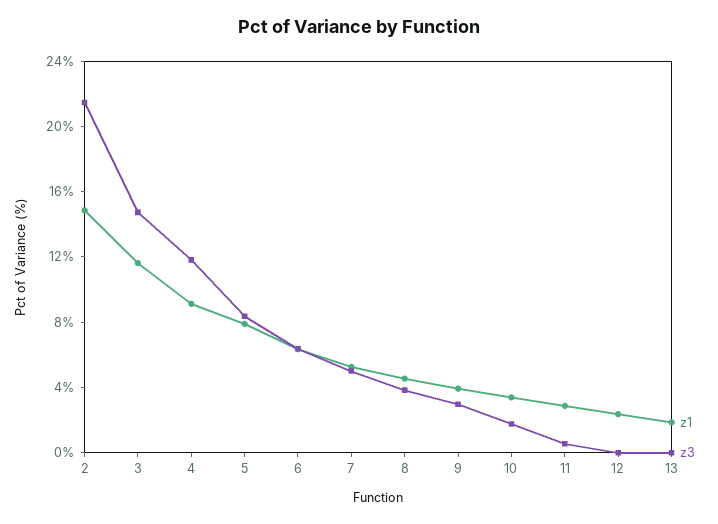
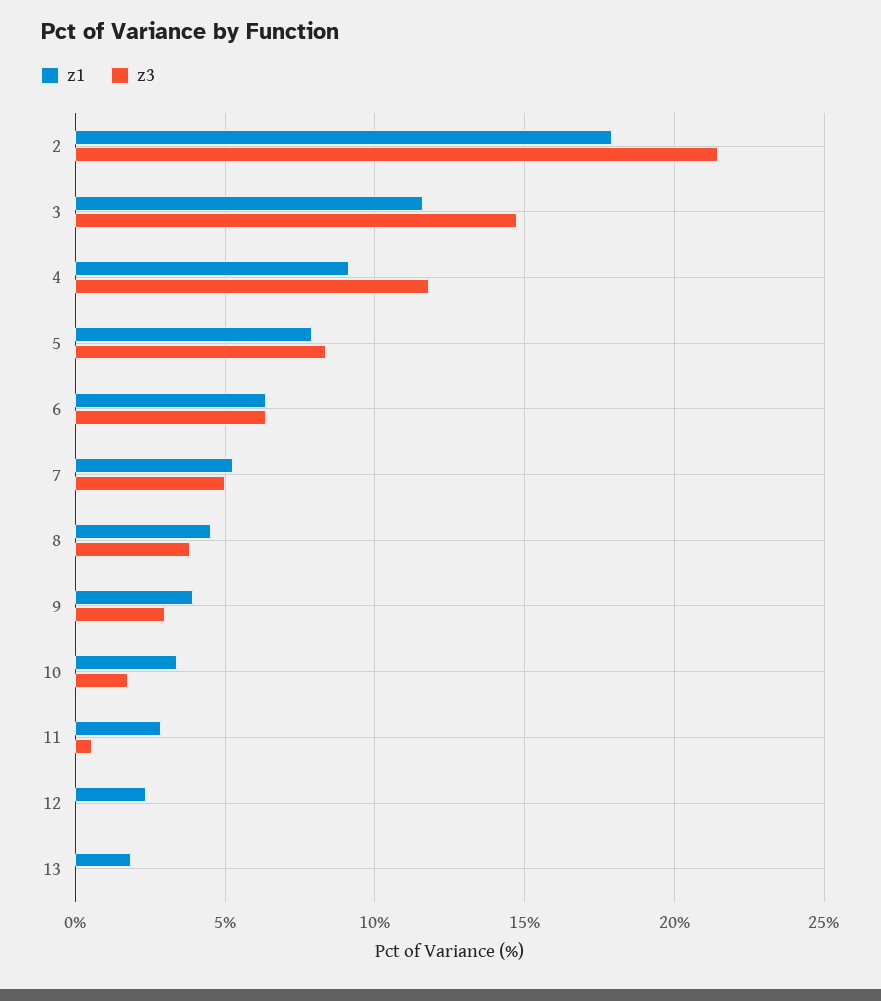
  {
    "z1": {
-     "2": 15,
+     "2": 18,
      "3": 11.5,
      "4": 9,
      "5": 8,
      "6": 6.5,
      "7": 5.5,
      "8": 4.5,
      "9": 4,
      "10": 3.5,
      "11": 3,
      "12": 2.5,
      "13": 2
    },
    "z3": {
      "2": 21.5,
      "3": 14.5,
      "4": 12,
      "5": 8.5,
      "6": 6.5,
      "7": 5,
      "8": 4,
      "9": 3,
      "10": 2,
      "11": 0.5,
      "12": 0,
      "13": 0
    }
  }

